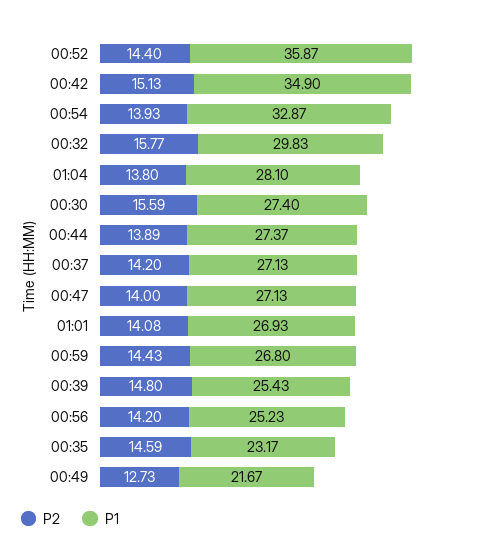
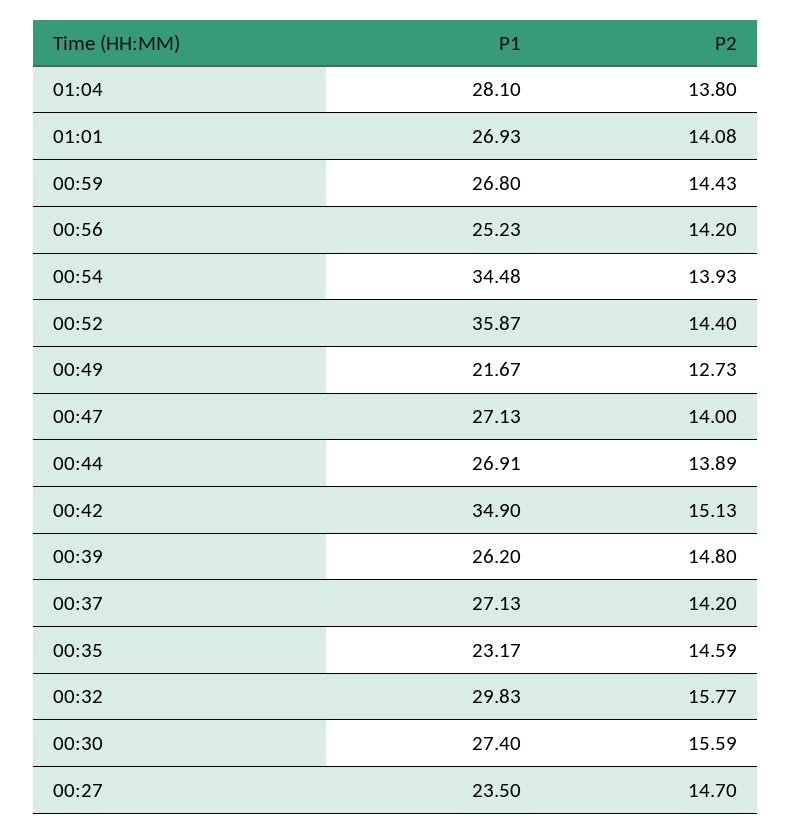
  {
    "P2": {
      "00:52": 14.4,
      "00:42": 15.13,
      "00:54": 13.93,
      "00:32": 15.77,
      "01:04": 13.8,
      "00:30": 15.59,
      "00:44": 13.89,
      "00:37": 14.2,
      "00:47": 14,
      "01:01": 14.08,
      "00:59": 14.43,
      "00:39": 14.8,
      "00:56": 14.2,
      "00:35": 14.59,
-     "00:49": 12.73
+     "00:49": 12.73,
+     "00:27": 14.7
    },
    "P1": {
      "00:52": 35.87,
      "00:42": 34.9,
-     "00:54": 32.87,
+     "00:54": 34.48,
      "00:32": 29.83,
      "01:04": 28.1,
      "00:30": 27.4,
-     "00:44": 27.37,
+     "00:44": 26.91,
      "00:37": 27.13,
      "00:47": 27.13,
      "01:01": 26.93,
      "00:59": 26.8,
-     "00:39": 25.43,
+     "00:39": 26.2,
      "00:56": 25.23,
      "00:35": 23.17,
-     "00:49": 21.67
+     "00:49": 21.67,
+     "00:27": 23.5
    }
  }

